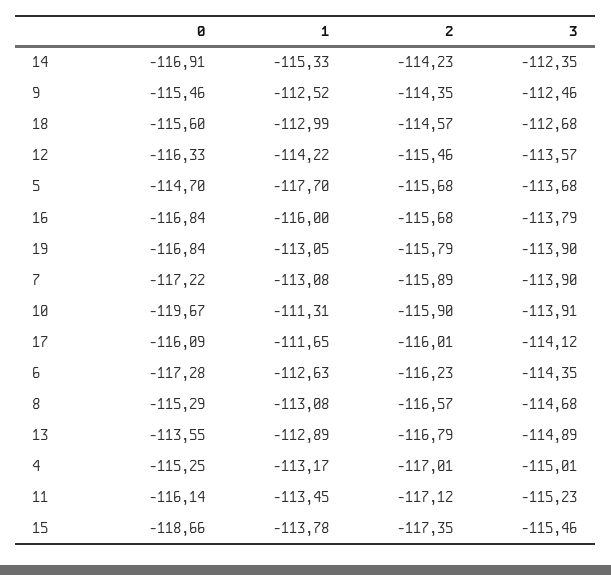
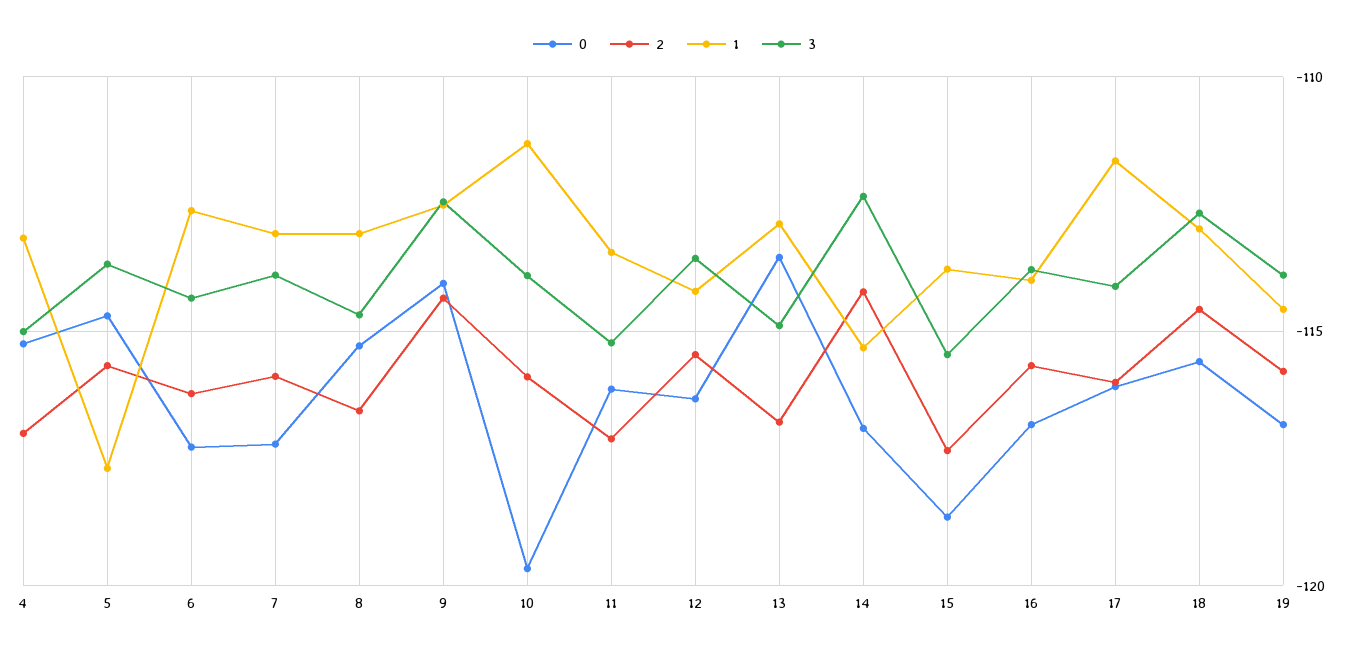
  {
    "0": {
      "14": -116.91,
-     "9": -115.46,
+     "9": -114,
      "18": -115.6,
      "12": -116.33,
      "5": -114.7,
      "16": -116.84,
      "19": -116.84,
      "7": -117.22,
      "10": -119.67,
      "17": -116.09,
      "6": -117.28,
      "8": -115.29,
      "13": -113.55,
      "4": -115.25,
      "11": -116.14,
      "15": -118.66
    },
    "1": {
      "14": -115.33,
      "9": -112.52,
      "18": -112.99,
      "12": -114.22,
      "5": -117.7,
-     "16": -116,
+     "16": -114,
-     "19": -113.05,
+     "19": -114.5,
      "7": -113.08,
      "10": -111.31,
      "17": -111.65,
      "6": -112.63,
      "8": -113.08,
      "13": -112.89,
      "4": -113.17,
      "11": -113.45,
      "15": -113.78
    },
    "2": {
      "14": -114.23,
      "9": -114.35,
      "18": -114.57,
      "12": -115.46,
      "5": -115.68,
      "16": -115.68,
      "19": -115.79,
      "7": -115.89,
      "10": -115.9,
      "17": -116.01,
      "6": -116.23,
      "8": -116.57,
      "13": -116.79,
      "4": -117.01,
      "11": -117.12,
      "15": -117.35
    },
    "3": {
      "14": -112.35,
      "9": -112.46,
      "18": -112.68,
      "12": -113.57,
      "5": -113.68,
      "16": -113.79,
      "19": -113.9,
      "7": -113.9,
      "10": -113.91,
      "17": -114.12,
      "6": -114.35,
      "8": -114.68,
      "13": -114.89,
      "4": -115.01,
      "11": -115.23,
      "15": -115.46
    }
  }

